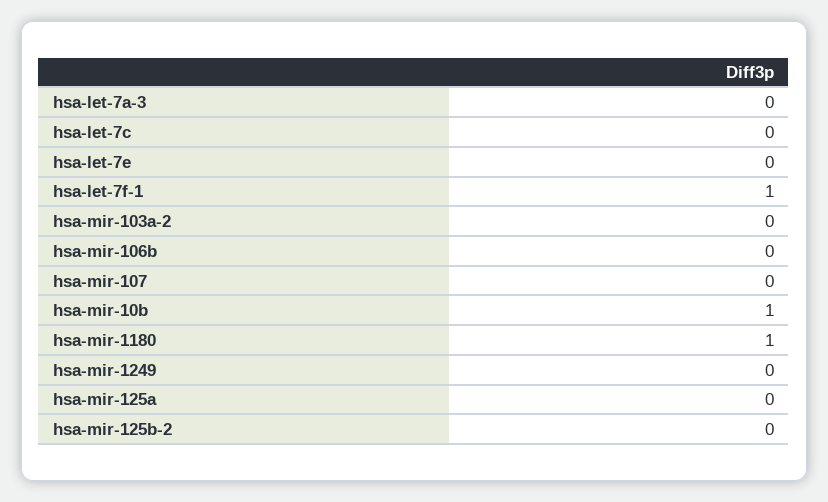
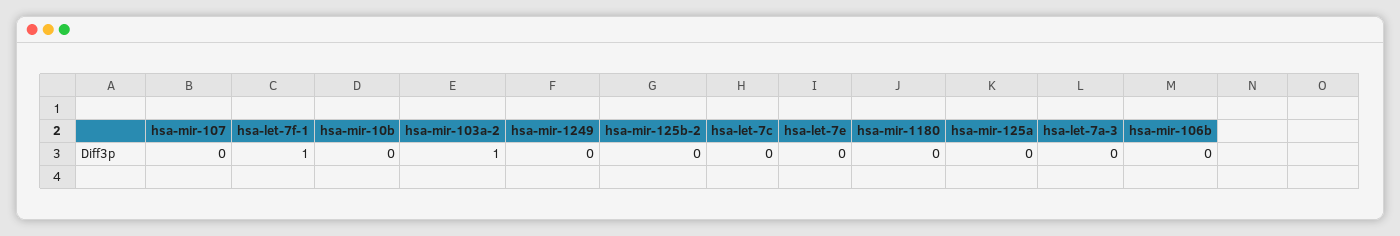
  {
    "hsa-let-7a-3": 0,
    "hsa-let-7c": 0,
    "hsa-let-7e": 0,
    "hsa-let-7f-1": 1,
-   "hsa-mir-103a-2": 0,
+   "hsa-mir-103a-2": 1,
    "hsa-mir-106b": 0,
    "hsa-mir-107": 0,
-   "hsa-mir-10b": 1,
+   "hsa-mir-10b": 0,
-   "hsa-mir-1180": 1,
+   "hsa-mir-1180": 0,
    "hsa-mir-1249": 0,
    "hsa-mir-125a": 0,
    "hsa-mir-125b-2": 0
  }

